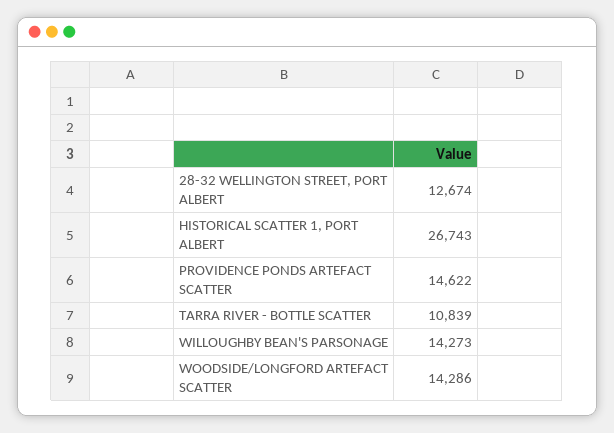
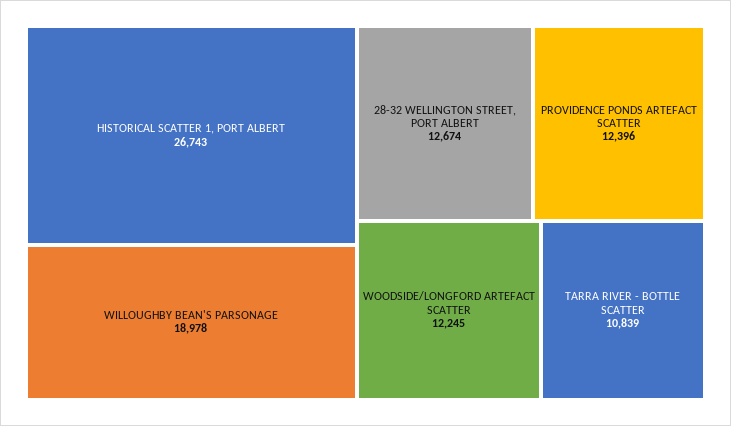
  {
    "28-32 WELLINGTON STREET, PORT ALBERT": 12674,
    "HISTORICAL SCATTER 1, PORT ALBERT": 26743,
-   "PROVIDENCE PONDS ARTEFACT SCATTER": 14622,
+   "PROVIDENCE PONDS ARTEFACT SCATTER": 12396,
    "TARRA RIVER - BOTTLE SCATTER": 10839,
-   "WILLOUGHBY BEAN'S PARSONAGE": 14273,
+   "WILLOUGHBY BEAN'S PARSONAGE": 18978,
-   "WOODSIDE/LONGFORD ARTEFACT SCATTER": 14286
+   "WOODSIDE/LONGFORD ARTEFACT SCATTER": 12245
  }

